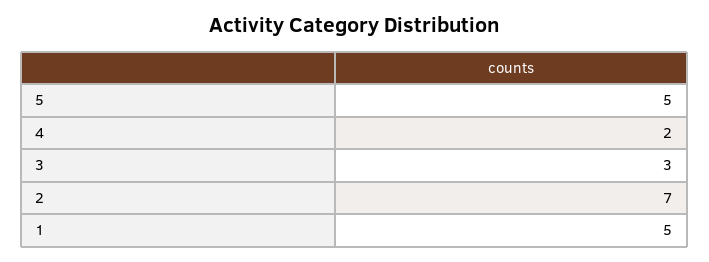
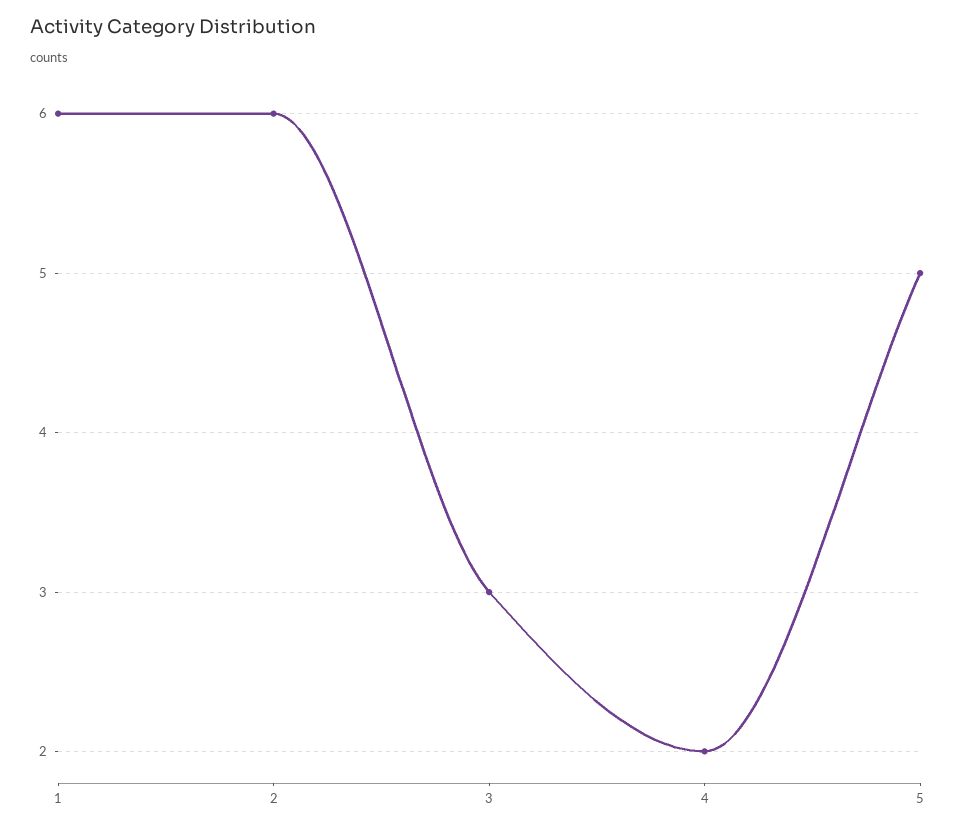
  {
    "5": 5,
    "4": 2,
    "3": 3,
-   "2": 7,
+   "2": 6,
-   "1": 5
+   "1": 6
  }

